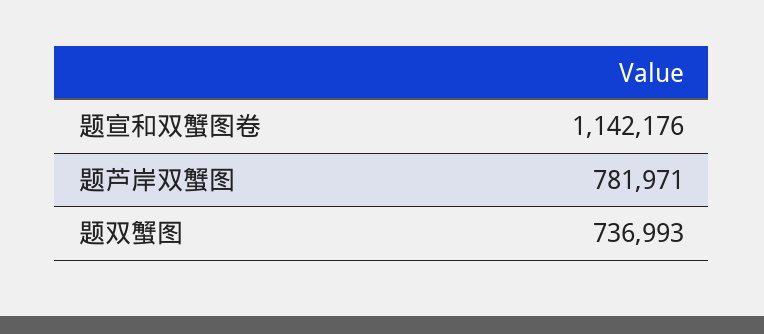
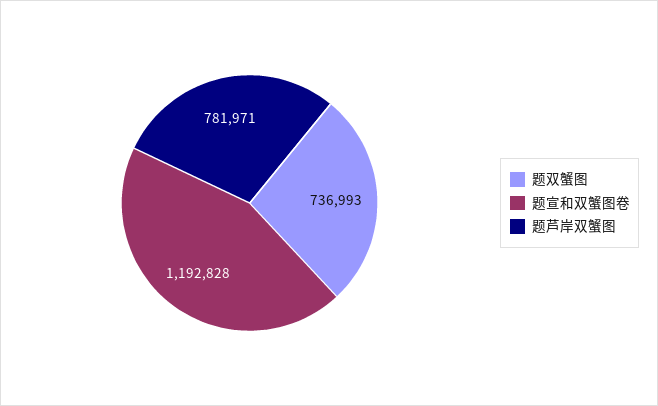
  {
-   "题宣和双蟹图卷": 1142176,
+   "题宣和双蟹图卷": 1192828,
    "题芦岸双蟹图": 781971,
    "题双蟹图": 736993
  }

